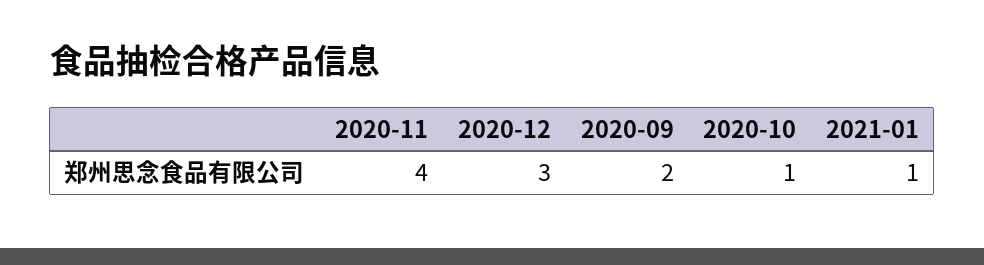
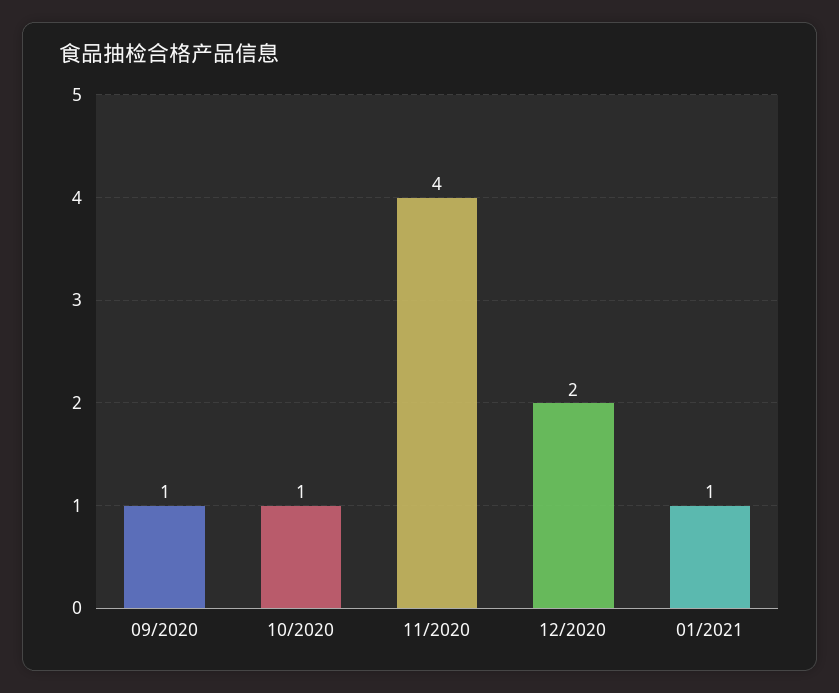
  {
    "2020-11": 4,
-   "2020-12": 3,
+   "2020-12": 2,
-   "2020-09": 2,
+   "2020-09": 1,
    "2020-10": 1,
    "2021-01": 1
  }

